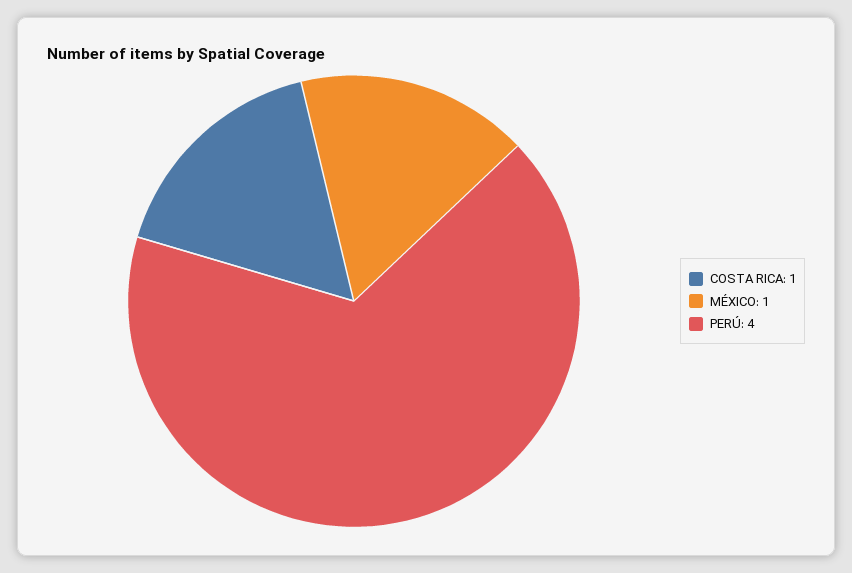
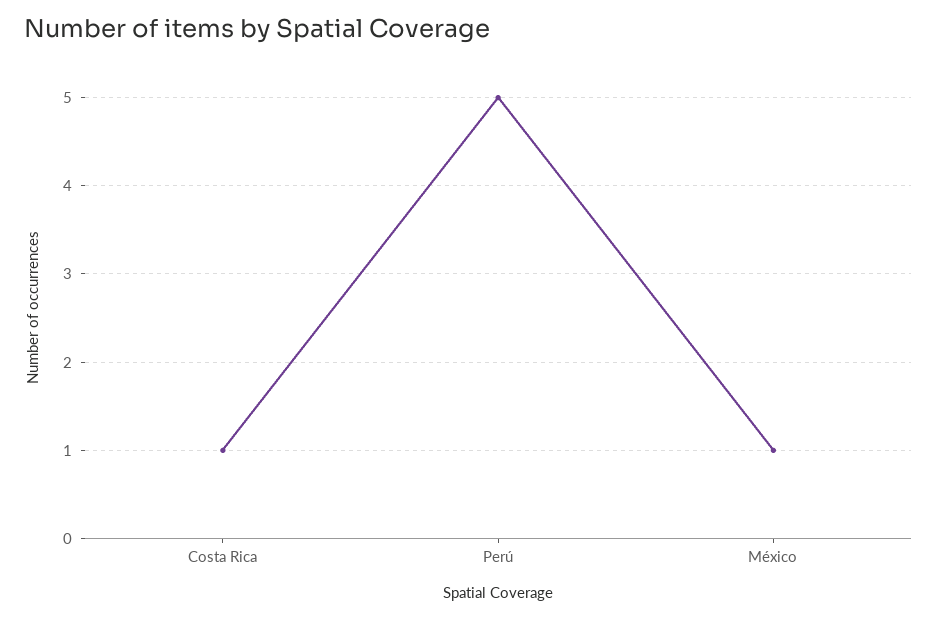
  {
    "COSTA RICA": 1,
    "MÉXICO": 1,
-   "PERÚ": 4
+   "PERÚ": 5
  }

